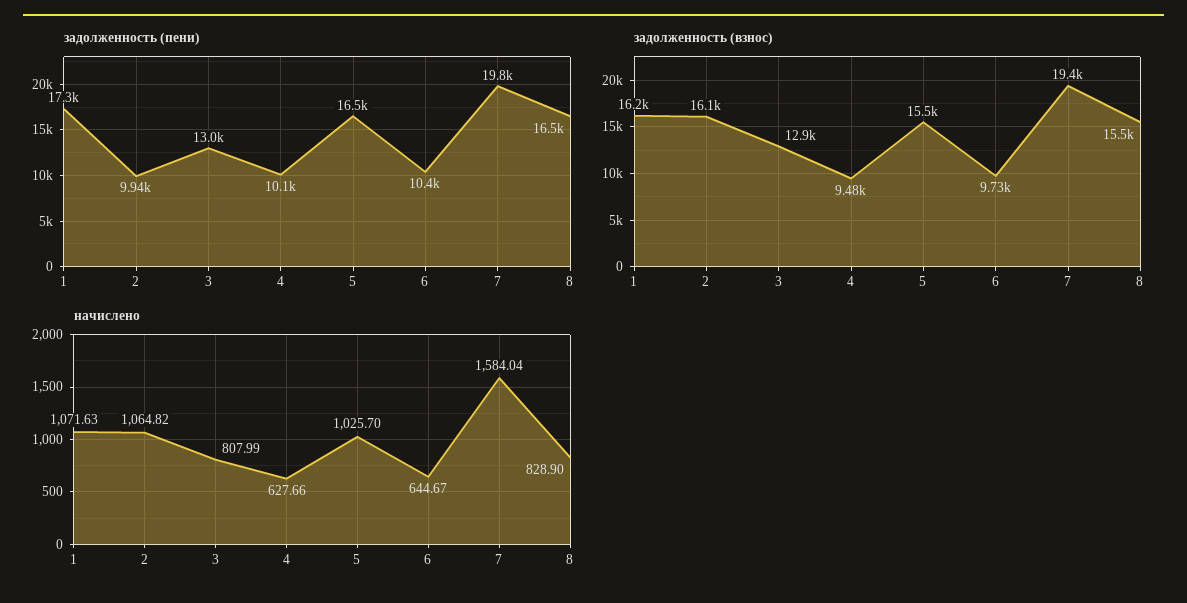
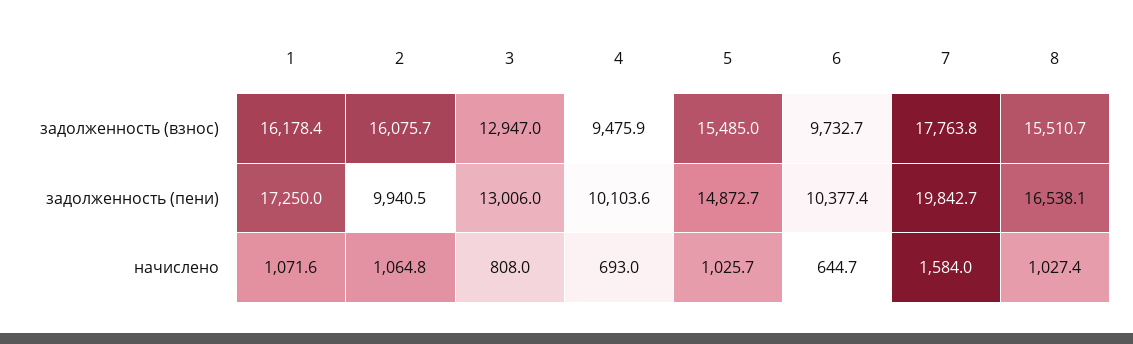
  {
    "задолженность (пени)": {
      "1": 17250,
      "2": 9940.5,
      "3": 13006,
      "4": 10103.6,
-     "5": 16500,
+     "5": 14872.7,
      "6": 10377.4,
      "7": 19842.7,
      "8": 16538.1
    },
    "задолженность (взнос)": {
      "1": 16178.4,
      "2": 16075.7,
      "3": 12947,
      "4": 9475.9,
      "5": 15485,
      "6": 9732.7,
-     "7": 19400,
+     "7": 17763.8,
      "8": 15510.7
    },
    "начислено": {
      "1": 1071.63,
      "2": 1064.82,
      "3": 807.99,
-     "4": 627.66,
+     "4": 693,
      "5": 1025.7,
      "6": 644.67,
      "7": 1584.04,
-     "8": 828.9
+     "8": 1027.4
    }
  }

